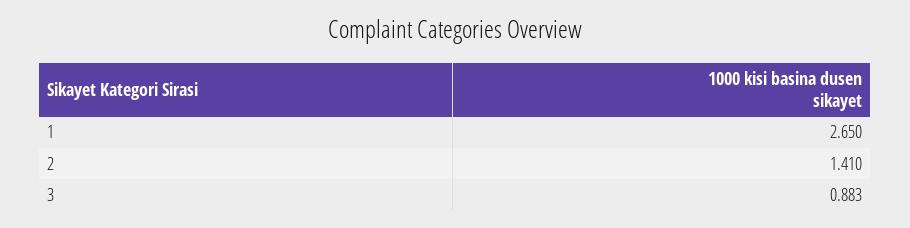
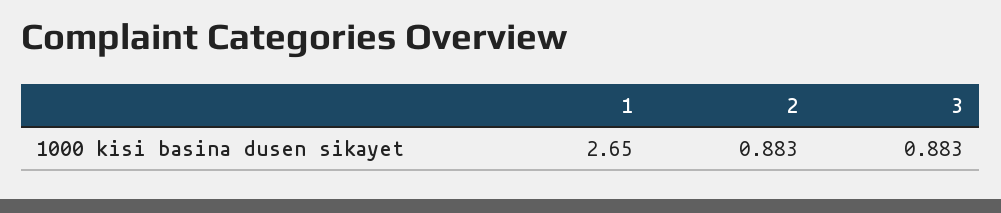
  {
    "1": 2.65,
-   "2": 1.41,
+   "2": 0.883,
    "3": 0.883
  }

